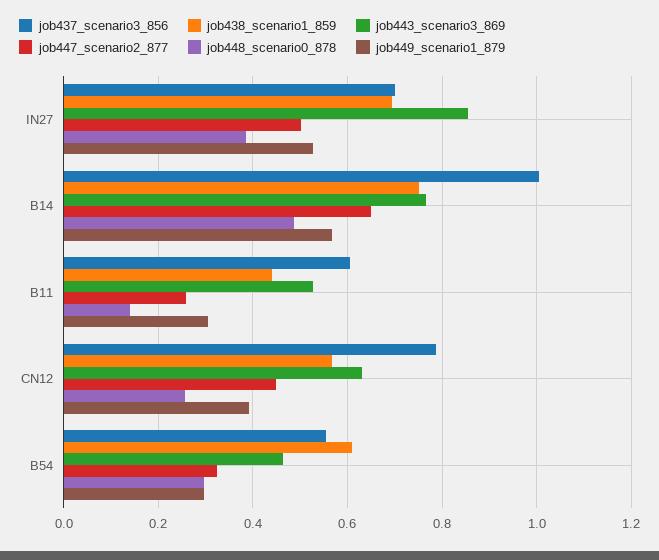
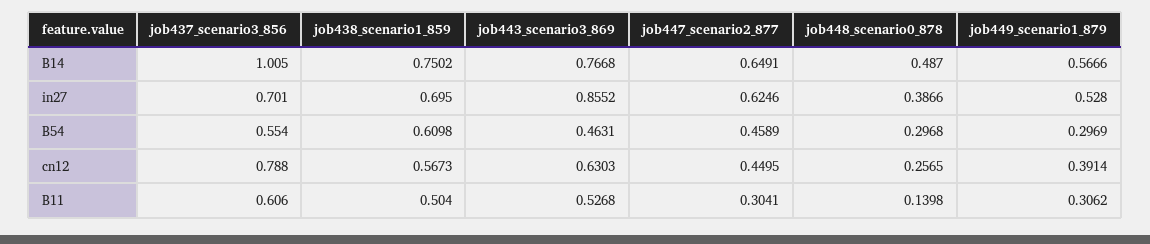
  {
    "job437_scenario3_856": {
      "IN27": 0.701,
      "B14": 1.005,
      "B11": 0.606,
      "CN12": 0.788,
      "B54": 0.554
    },
    "job438_scenario1_859": {
      "IN27": 0.695,
      "B14": 0.7502,
-     "B11": 0.44,
+     "B11": 0.504,
      "CN12": 0.5673,
      "B54": 0.6098
    },
    "job443_scenario3_869": {
      "IN27": 0.8552,
      "B14": 0.7668,
      "B11": 0.5268,
      "CN12": 0.6303,
      "B54": 0.4631
    },
    "job447_scenario2_877": {
-     "IN27": 0.5,
+     "IN27": 0.6246,
      "B14": 0.6491,
-     "B11": 0.26,
+     "B11": 0.3041,
      "CN12": 0.4495,
-     "B54": 0.32
+     "B54": 0.4589
    },
    "job448_scenario0_878": {
      "IN27": 0.3866,
      "B14": 0.487,
      "B11": 0.1398,
      "CN12": 0.2565,
      "B54": 0.2968
    },
    "job449_scenario1_879": {
      "IN27": 0.528,
      "B14": 0.5666,
      "B11": 0.3062,
      "CN12": 0.3914,
      "B54": 0.2969
    }
  }

